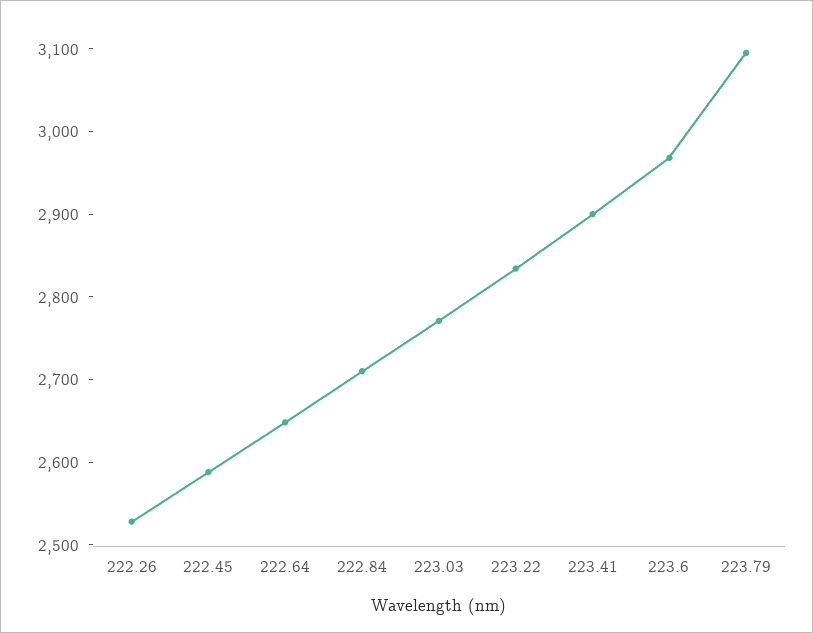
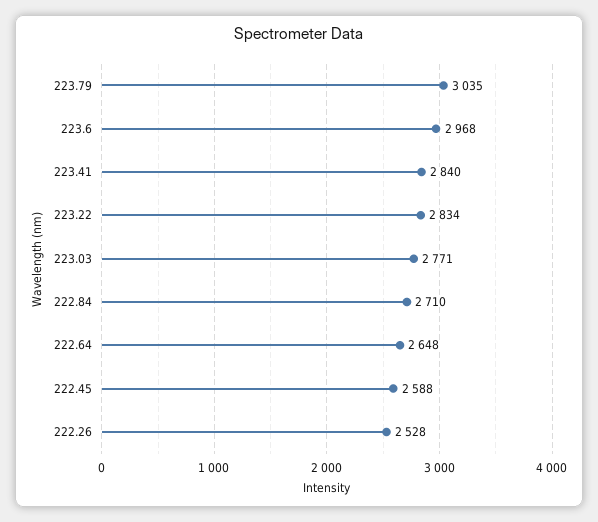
  {
    "222.26": 2528,
    "222.45": 2588,
    "222.64": 2648,
    "222.84": 2710,
    "223.03": 2771,
    "223.22": 2834,
-   "223.41": 2900,
+   "223.41": 2840,
    "223.6": 2968,
-   "223.79": 3100
+   "223.79": 3035
  }

